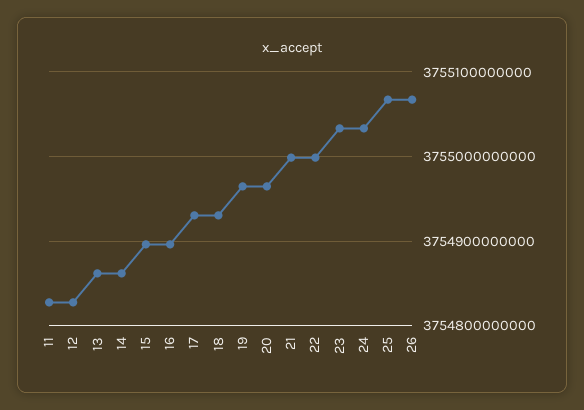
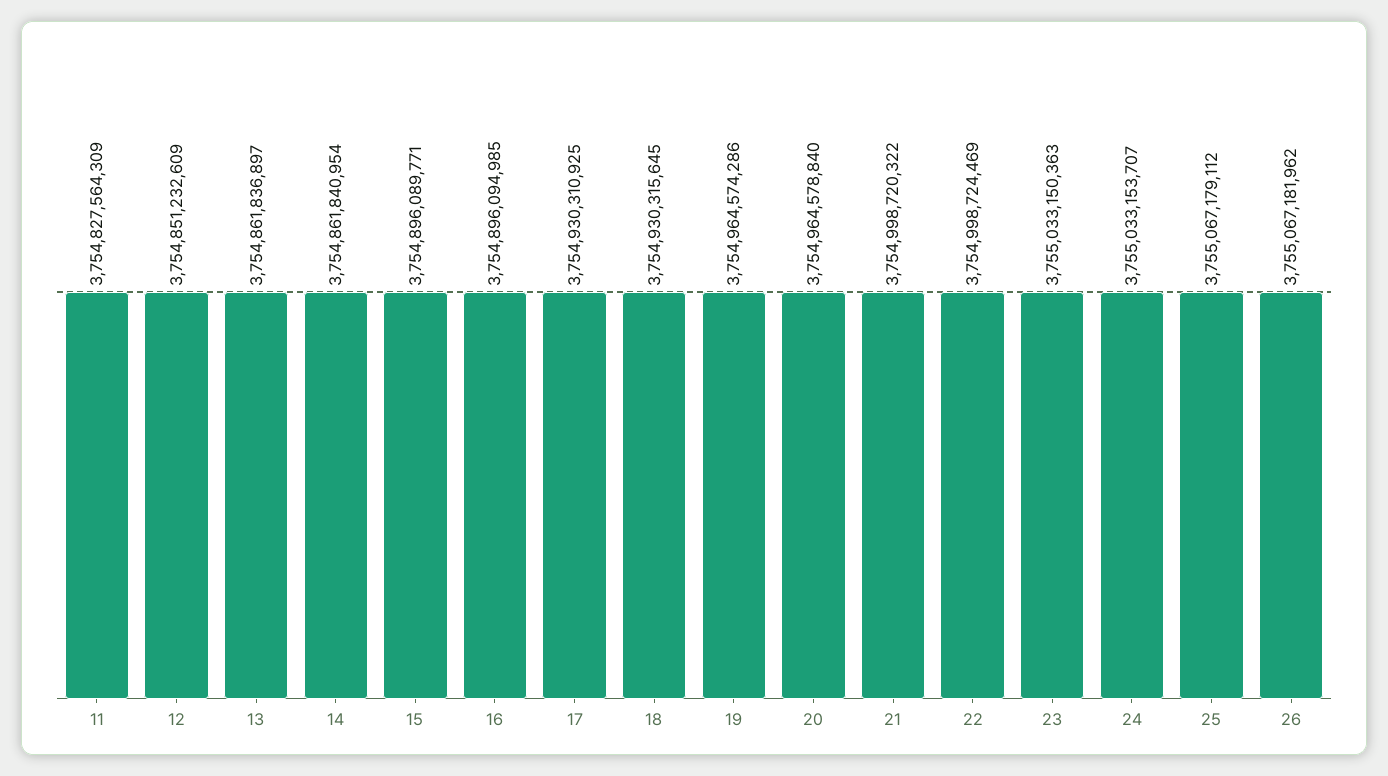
  {
    "11": 3754827564309,
-   "12": 3754830000000,
+   "12": 3754851232609,
    "13": 3754861836897,
    "14": 3754861840954,
    "15": 3754896089771,
    "16": 3754896094985,
    "17": 3754930310925,
    "18": 3754930315645,
    "19": 3754964574286,
    "20": 3754964578840,
    "21": 3754998720322,
    "22": 3754998724469,
    "23": 3755033150363,
    "24": 3755033153707,
    "25": 3755067179112,
    "26": 3755067181962
  }

